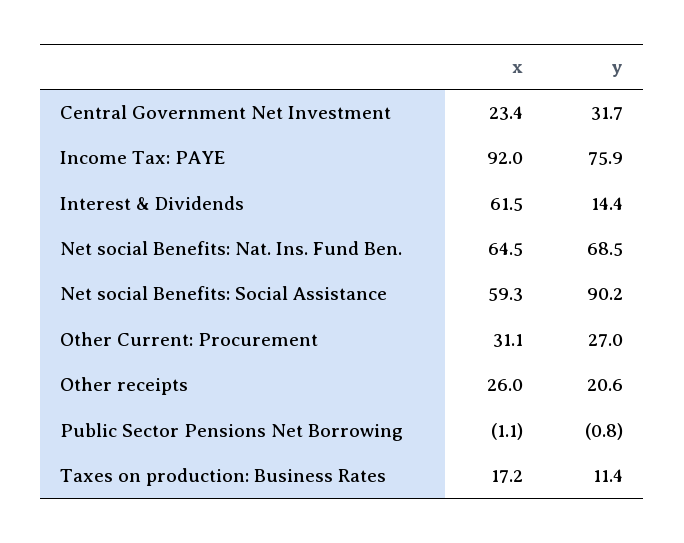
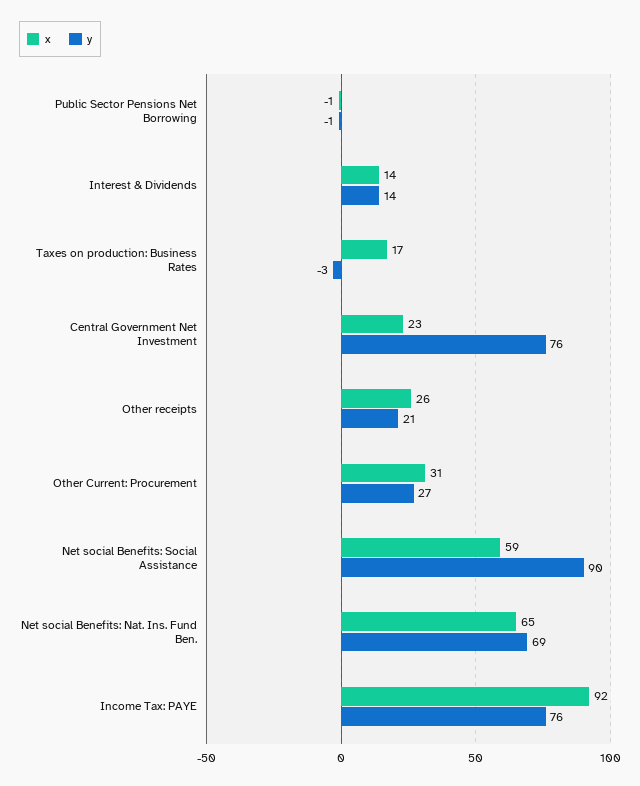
  {
    "x": {
      "Central Government Net Investment": 23.4,
      "Income Tax: PAYE": 92,
-     "Interest & Dividends": 61.5,
+     "Interest & Dividends": 14,
      "Net social Benefits: Nat. Ins. Fund Ben.": 64.5,
      "Net social Benefits: Social Assistance": 59.3,
      "Other Current: Procurement": 31.1,
      "Other receipts": 26,
      "Public Sector Pensions Net Borrowing": -1.1,
      "Taxes on production: Business Rates": 17.2
    },
    "y": {
-     "Central Government Net Investment": 31.7,
+     "Central Government Net Investment": 76,
      "Income Tax: PAYE": 75.9,
      "Interest & Dividends": 14.4,
      "Net social Benefits: Nat. Ins. Fund Ben.": 68.5,
      "Net social Benefits: Social Assistance": 90.2,
      "Other Current: Procurement": 27,
      "Other receipts": 20.6,
      "Public Sector Pensions Net Borrowing": -0.8,
-     "Taxes on production: Business Rates": 11.4
+     "Taxes on production: Business Rates": -3
    }
  }

